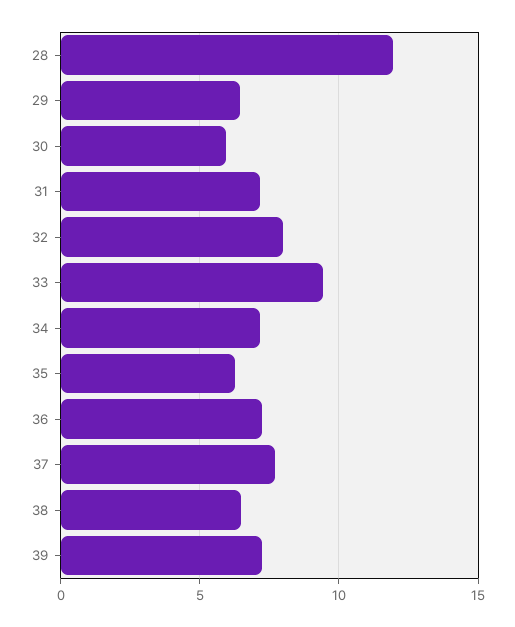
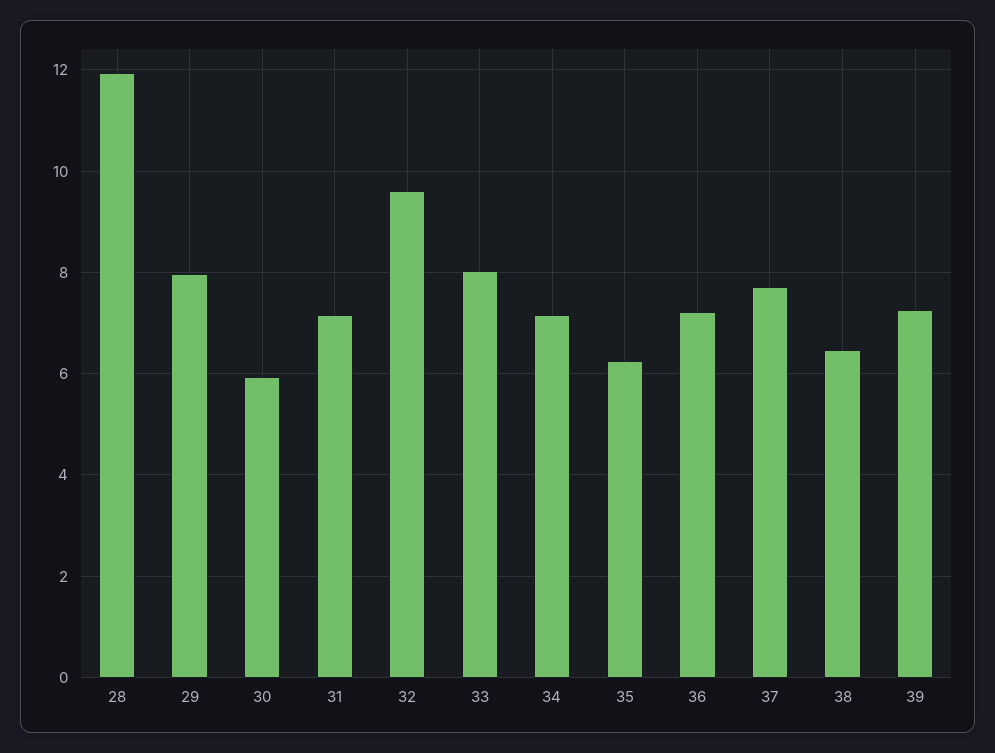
  {
    "28": 12,
-   "29": 6.5,
+   "29": 8,
    "30": 6,
    "31": 7.2,
-   "32": 8,
+   "32": 9.6,
-   "33": 9.5,
+   "33": 8,
    "34": 7.2,
    "35": 6.2,
    "36": 7.2,
    "37": 7.8,
    "38": 6.4,
    "39": 7.2
  }

